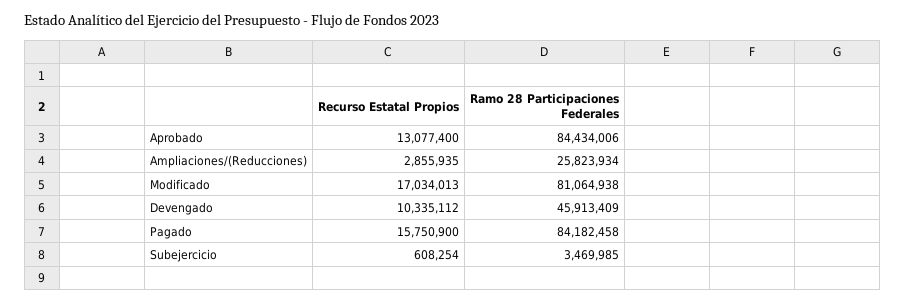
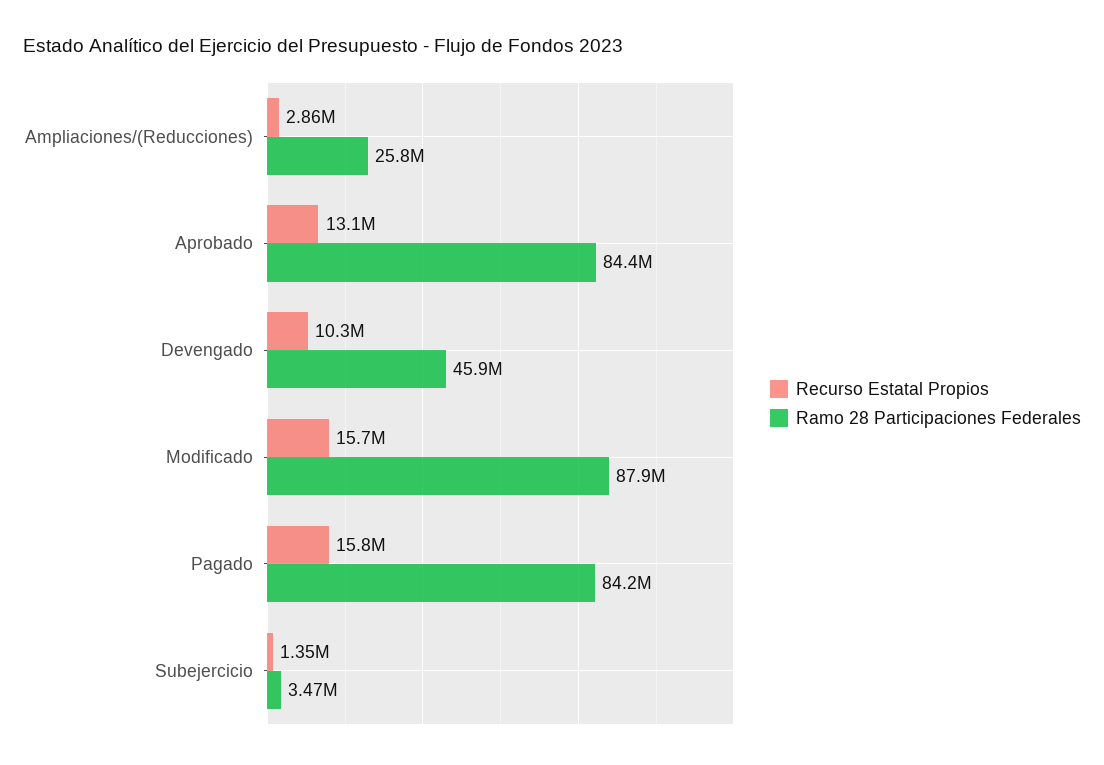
  {
    "Recurso Estatal Propios": {
      "Aprobado": 13077400,
      "Ampliaciones/(Reducciones)": 2855935,
-     "Modificado": 17034013,
+     "Modificado": 15700000,
      "Devengado": 10335112,
      "Pagado": 15750900,
-     "Subejercicio": 608254
+     "Subejercicio": 1350000
    },
    "Ramo 28 Participaciones Federales": {
      "Aprobado": 84434006,
      "Ampliaciones/(Reducciones)": 25823934,
-     "Modificado": 81064938,
+     "Modificado": 87900000,
      "Devengado": 45913409,
      "Pagado": 84182458,
      "Subejercicio": 3469985
    }
  }

